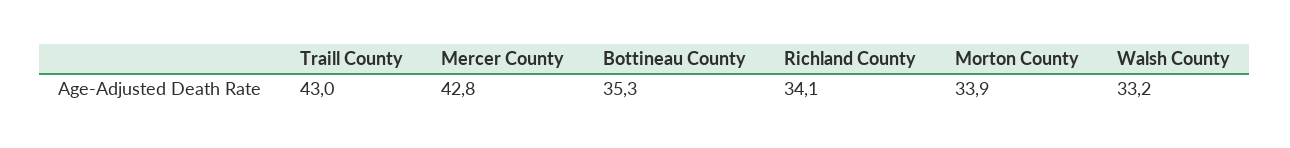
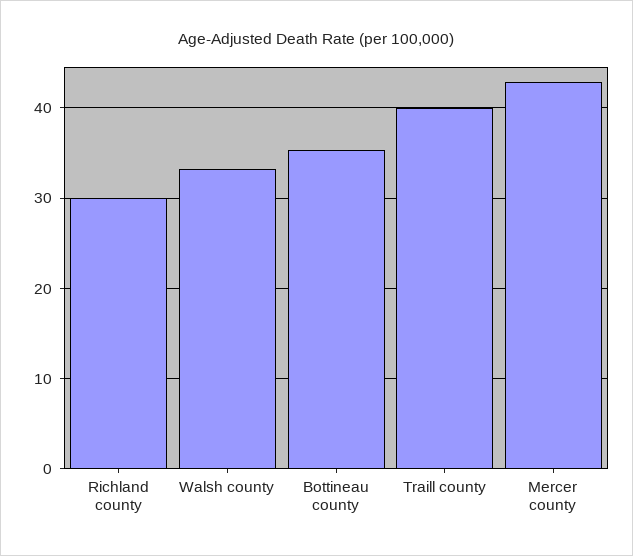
  {
-   "Traill County": 43,
+   "Traill County": 40,
    "Mercer County": 42.8,
    "Bottineau County": 35.3,
-   "Richland County": 34.1,
+   "Richland County": 30,
-   "Morton County": 33.9,
    "Walsh County": 33.2
  }

